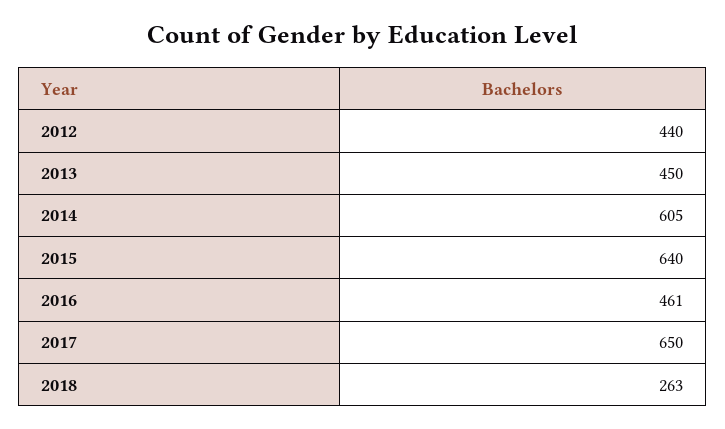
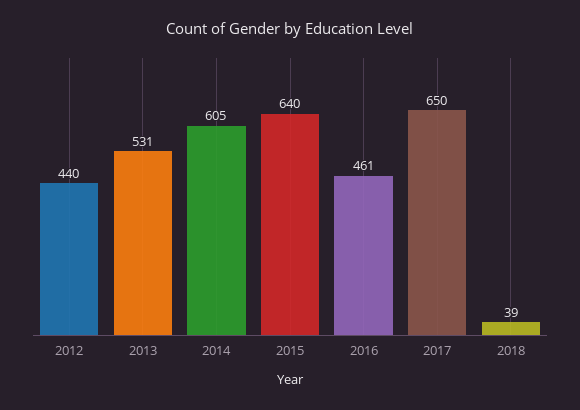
  {
    "2012": 440,
-   "2013": 450,
+   "2013": 531,
    "2014": 605,
    "2015": 640,
    "2016": 461,
    "2017": 650,
-   "2018": 263
+   "2018": 39
  }

